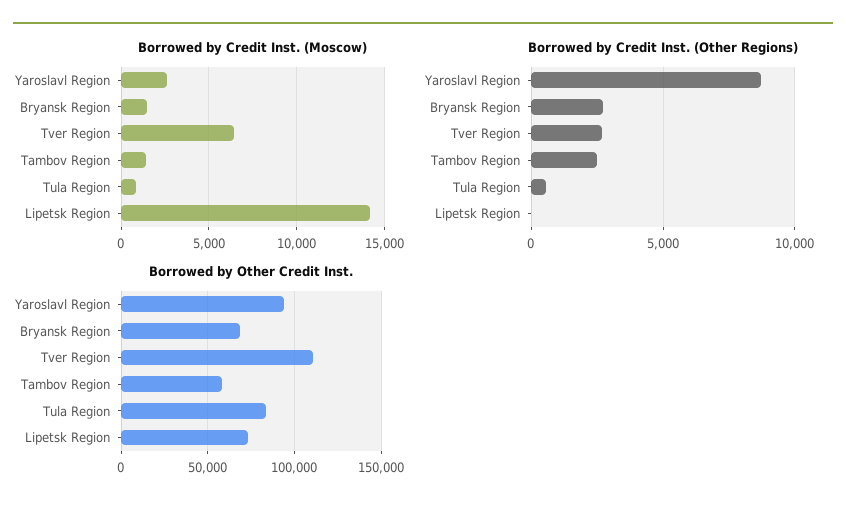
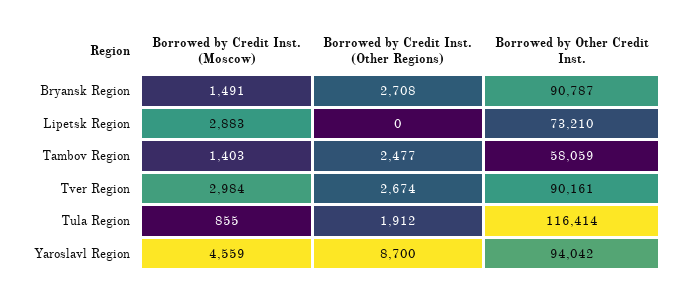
  {
    "Borrowed by Credit Inst. (Moscow)": {
-     "Yaroslavl Region": 2500,
+     "Yaroslavl Region": 4559,
      "Bryansk Region": 1491,
-     "Tver Region": 6500,
+     "Tver Region": 2984,
      "Tambov Region": 1403,
      "Tula Region": 855,
-     "Lipetsk Region": 14000
+     "Lipetsk Region": 2883
    },
    "Borrowed by Credit Inst. (Other Regions)": {
      "Yaroslavl Region": 8700,
      "Bryansk Region": 2708,
      "Tver Region": 2674,
      "Tambov Region": 2477,
-     "Tula Region": 500,
+     "Tula Region": 1912,
      "Lipetsk Region": 0
    },
    "Borrowed by Other Credit Inst.": {
      "Yaroslavl Region": 94042,
-     "Bryansk Region": 70000,
+     "Bryansk Region": 90787,
-     "Tver Region": 110000,
+     "Tver Region": 90161,
      "Tambov Region": 58059,
-     "Tula Region": 85000,
+     "Tula Region": 116414,
      "Lipetsk Region": 73210
    }
  }

